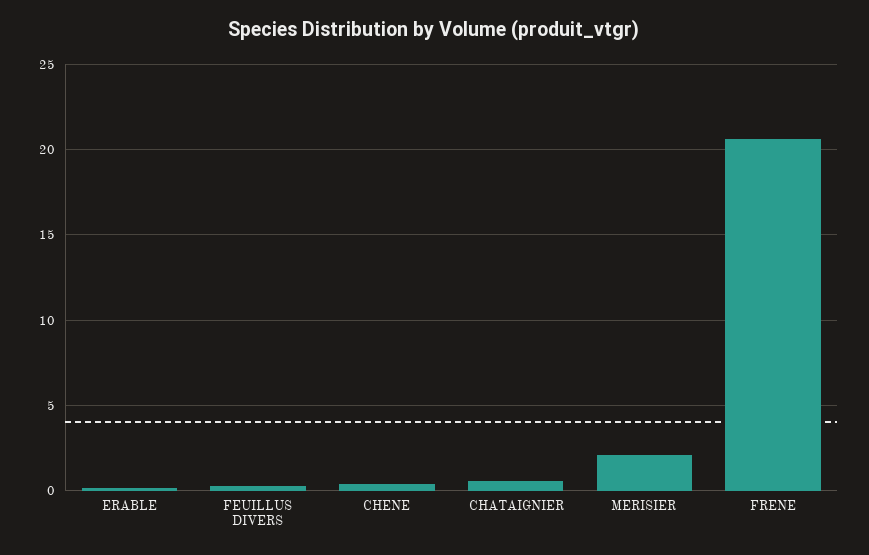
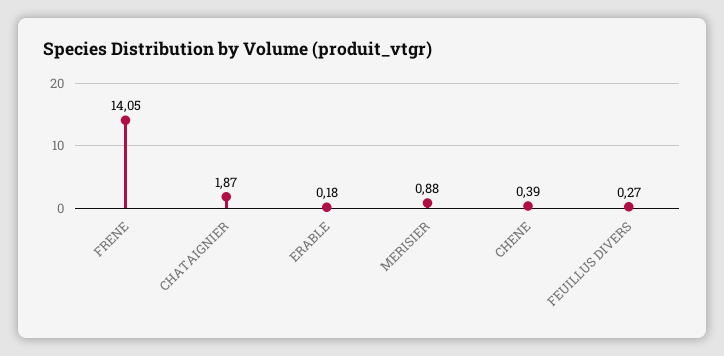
  {
    "ERABLE": 0.18,
    "FEUILLUS DIVERS": 0.27,
    "CHENE": 0.39,
-   "CHATAIGNIER": 0.5,
+   "CHATAIGNIER": 1.87,
-   "MERISIER": 2,
+   "MERISIER": 0.88,
-   "FRENE": 20.5
+   "FRENE": 14.05
  }

